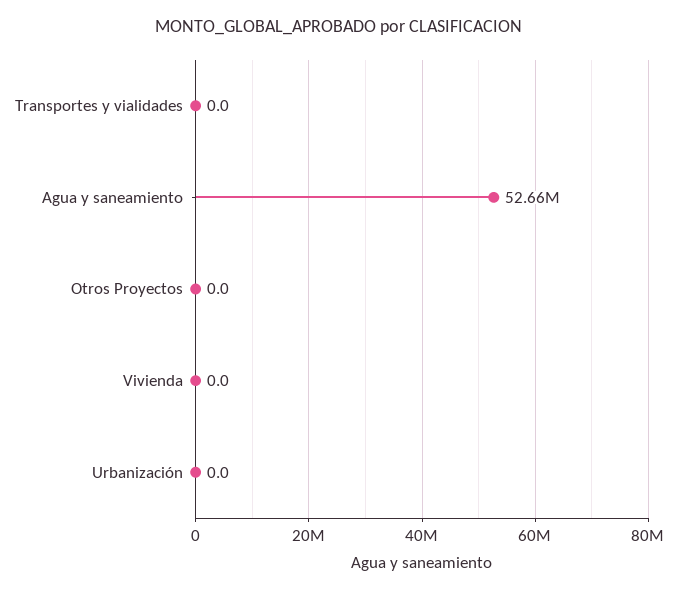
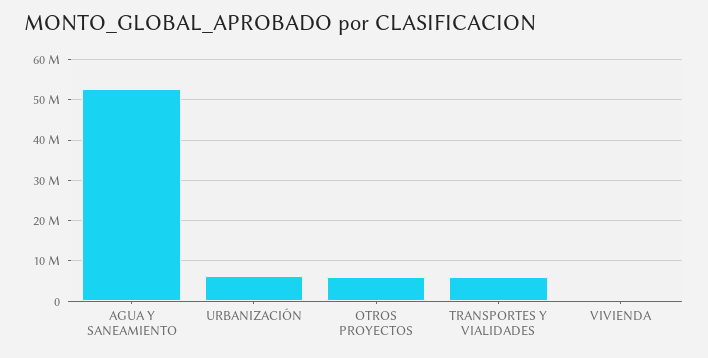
  {
-   "Transportes y vialidades": 0,
+   "Transportes y vialidades": 6000000,
    "Agua y saneamiento": 52660000,
-   "Otros Proyectos": 0,
+   "Otros Proyectos": 6000000,
    "Vivienda": 0,
-   "Urbanización": 0
+   "Urbanización": 6000000
  }

